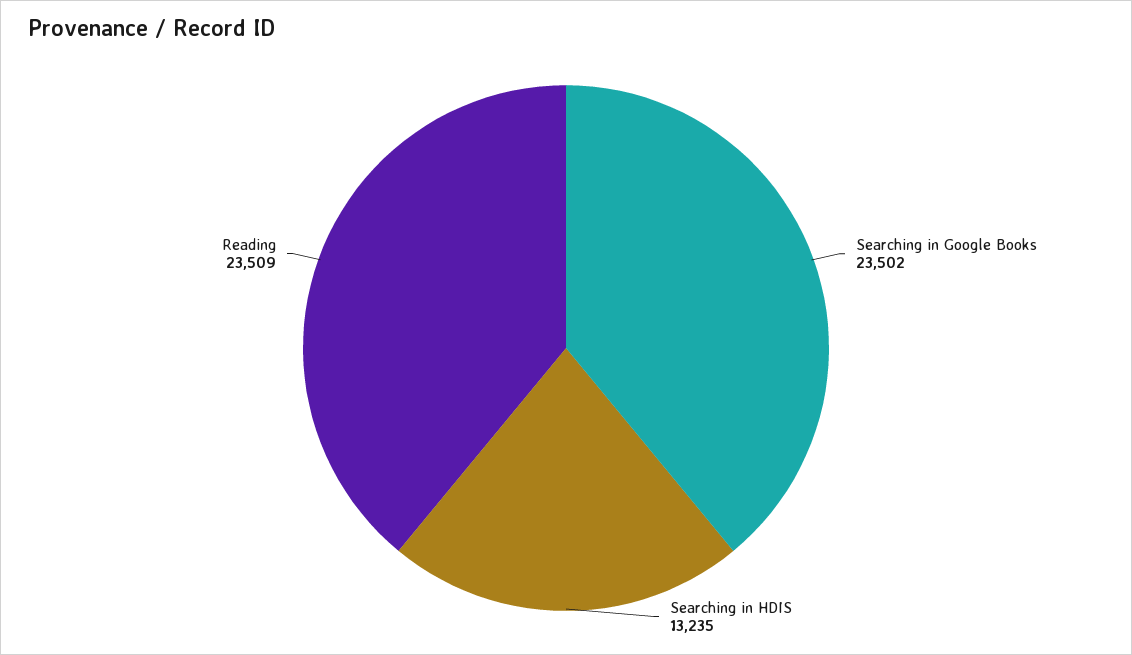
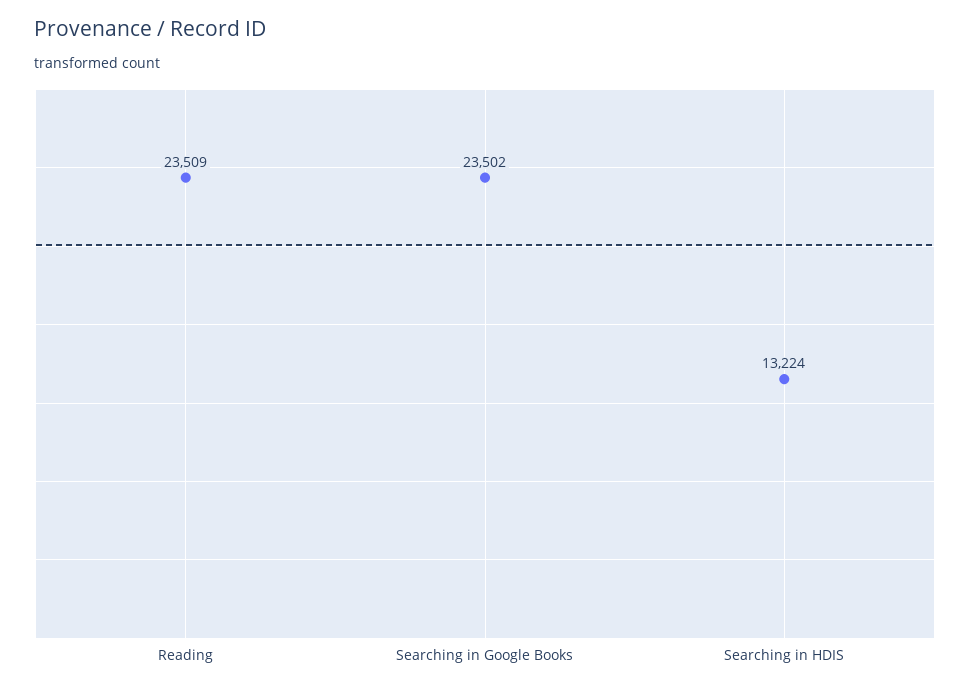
  {
    "Searching in Google Books": 23502,
-   "Searching in HDIS": 13235,
+   "Searching in HDIS": 13224,
    "Reading": 23509
  }

